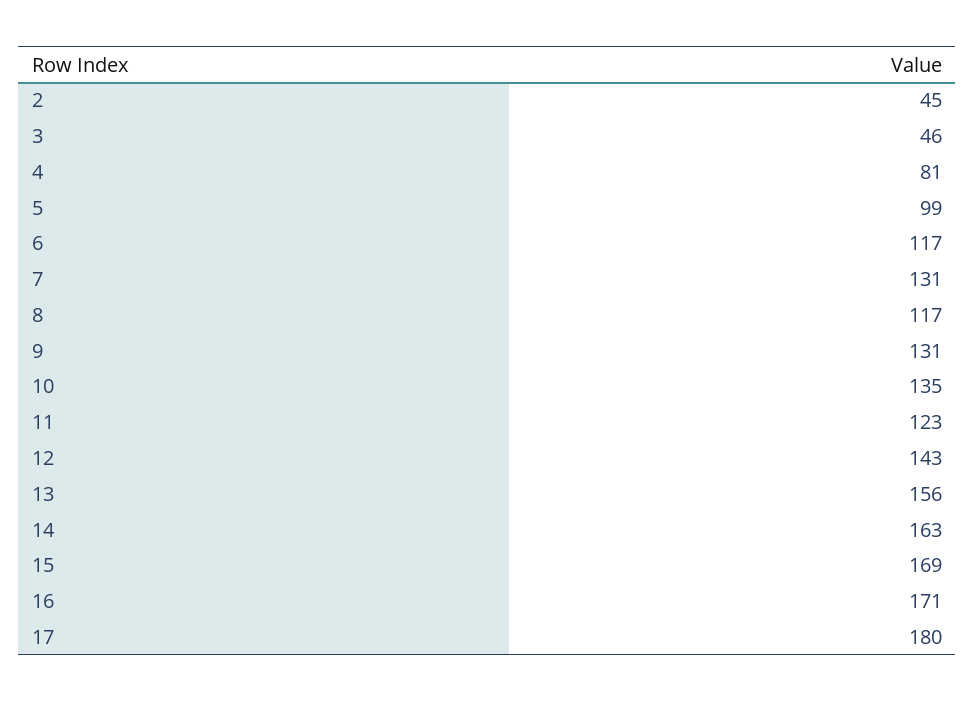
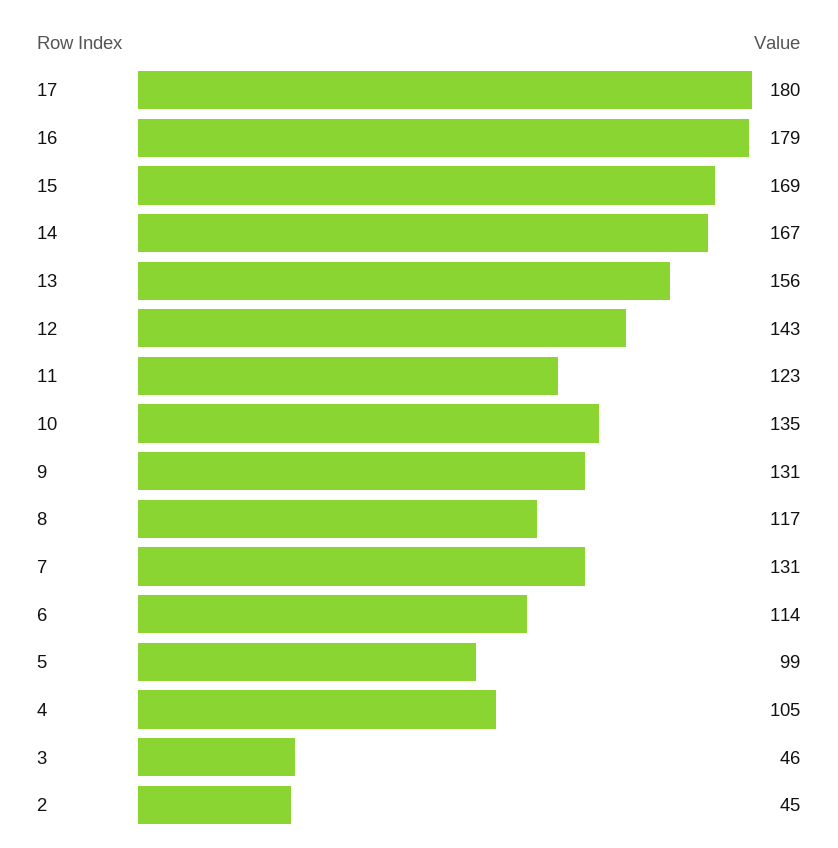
  {
    "2": 45,
    "3": 46,
-   "4": 81,
+   "4": 105,
    "5": 99,
-   "6": 117,
+   "6": 114,
    "7": 131,
    "8": 117,
    "9": 131,
    "10": 135,
    "11": 123,
    "12": 143,
    "13": 156,
-   "14": 163,
+   "14": 167,
    "15": 169,
-   "16": 171,
+   "16": 179,
    "17": 180
  }

